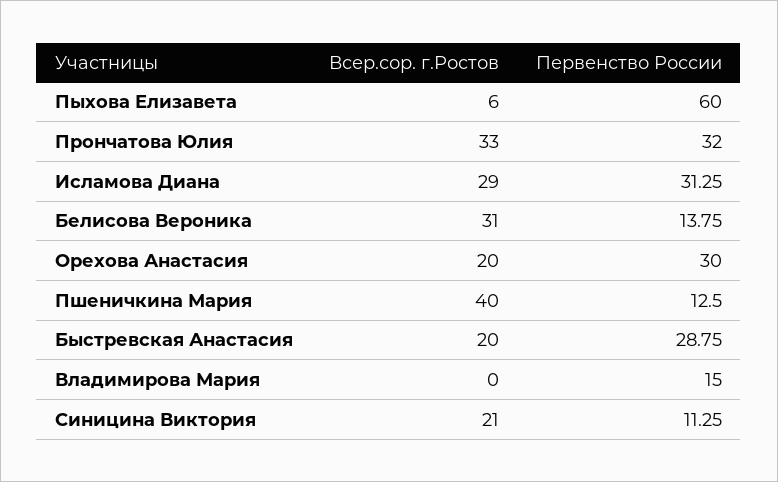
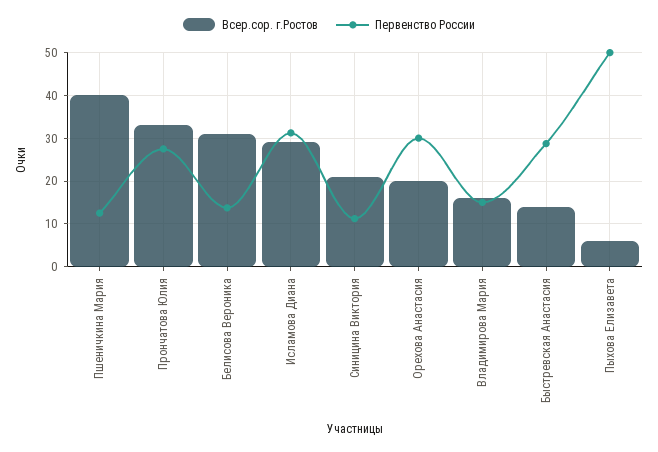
  {
    "Всер.сор. г.Ростов": {
      "Пыхова Елизавета": 6,
      "Прончатова Юлия": 33,
      "Исламова Диана": 29,
      "Белисова Вероника": 31,
      "Орехова Анастасия": 20,
      "Пшеничкина Мария": 40,
-     "Быстревская Анастасия": 20,
+     "Быстревская Анастасия": 14,
-     "Владимирова Мария": 0,
+     "Владимирова Мария": 16,
      "Синицина Виктория": 21
    },
    "Первенство России": {
-     "Пыхова Елизавета": 60,
+     "Пыхова Елизавета": 50,
-     "Прончатова Юлия": 32,
+     "Прончатова Юлия": 28,
      "Исламова Диана": 31.25,
      "Белисова Вероника": 13.75,
      "Орехова Анастасия": 30,
      "Пшеничкина Мария": 12.5,
      "Быстревская Анастасия": 28.75,
      "Владимирова Мария": 15,
      "Синицина Виктория": 11.25
    }
  }

